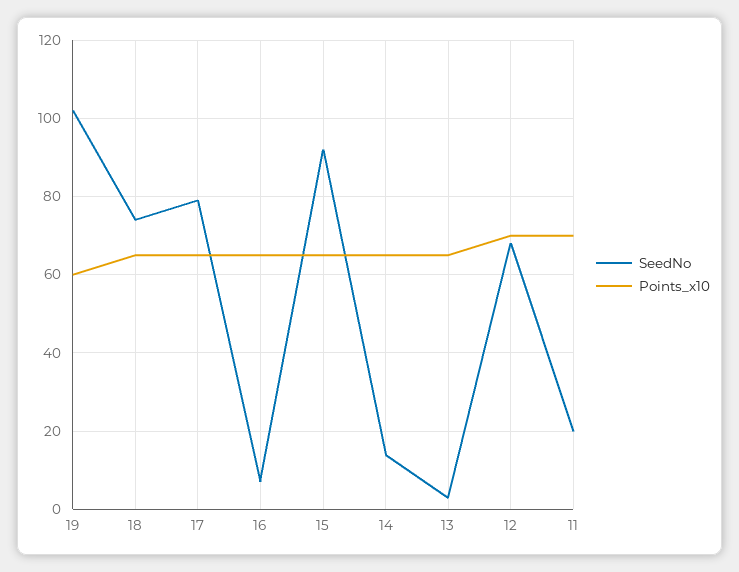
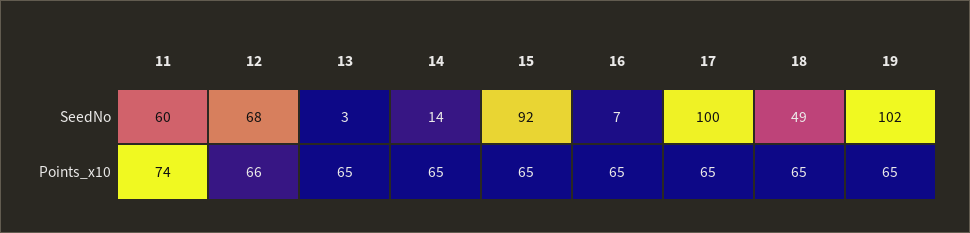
  {
    "SeedNo": {
      "19": 102,
-     "18": 75,
+     "18": 49,
-     "17": 80,
+     "17": 100,
      "16": 7,
      "15": 92,
      "14": 14,
      "13": 3,
      "12": 68,
-     "11": 20
+     "11": 60
    },
    "Points_x10": {
-     "19": 60,
+     "19": 65,
      "18": 65,
      "17": 65,
      "16": 65,
      "15": 65,
      "14": 65,
      "13": 65,
-     "12": 70,
+     "12": 66,
-     "11": 70
+     "11": 74
    }
  }

